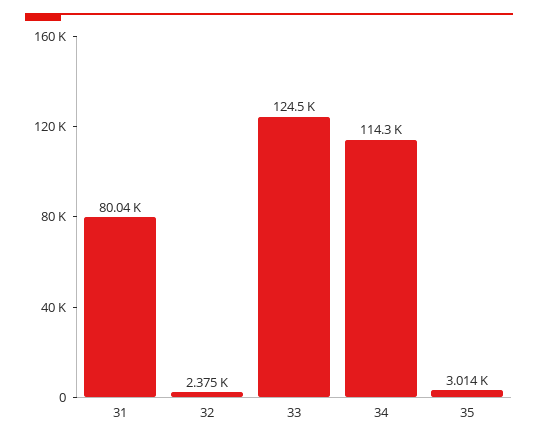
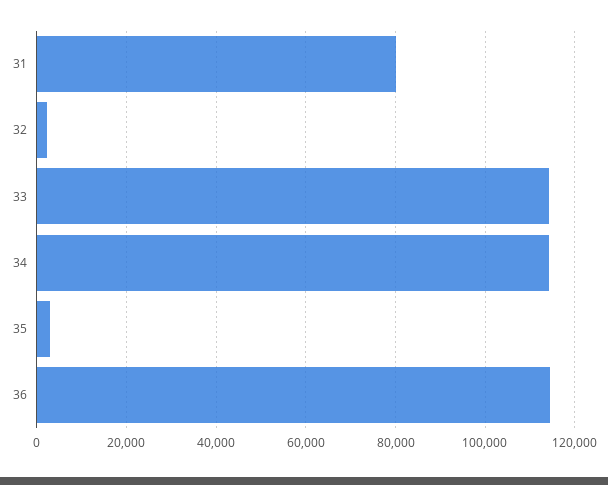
  {
    "31": 80040,
    "32": 2375,
-   "33": 124500,
+   "33": 114000,
    "34": 114300,
-   "35": 3014
+   "35": 3014,
+   "36": 114000
  }

